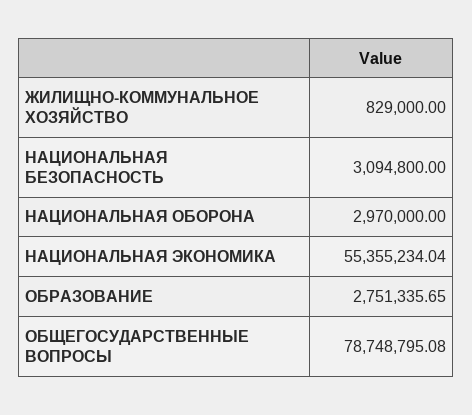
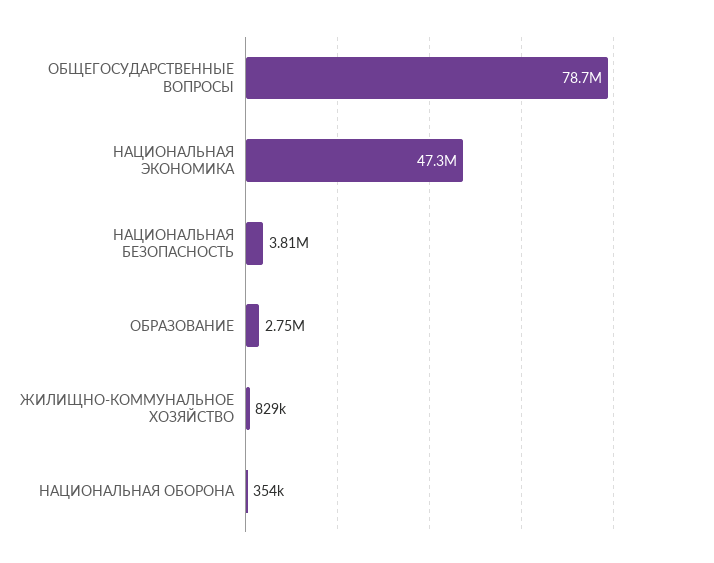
  {
    "ЖИЛИЩНО-КОММУНАЛЬНОЕ ХОЗЯЙСТВО": 829000,
-   "НАЦИОНАЛЬНАЯ БЕЗОПАСНОСТЬ": 3094800,
+   "НАЦИОНАЛЬНАЯ БЕЗОПАСНОСТЬ": 3810000,
-   "НАЦИОНАЛЬНАЯ ОБОРОНА": 2970000,
+   "НАЦИОНАЛЬНАЯ ОБОРОНА": 354000,
-   "НАЦИОНАЛЬНАЯ ЭКОНОМИКА": 55355234.04,
+   "НАЦИОНАЛЬНАЯ ЭКОНОМИКА": 47300000,
    "ОБРАЗОВАНИЕ": 2751335.65,
    "ОБЩЕГОСУДАРСТВЕННЫЕ ВОПРОСЫ": 78748795.08
  }

